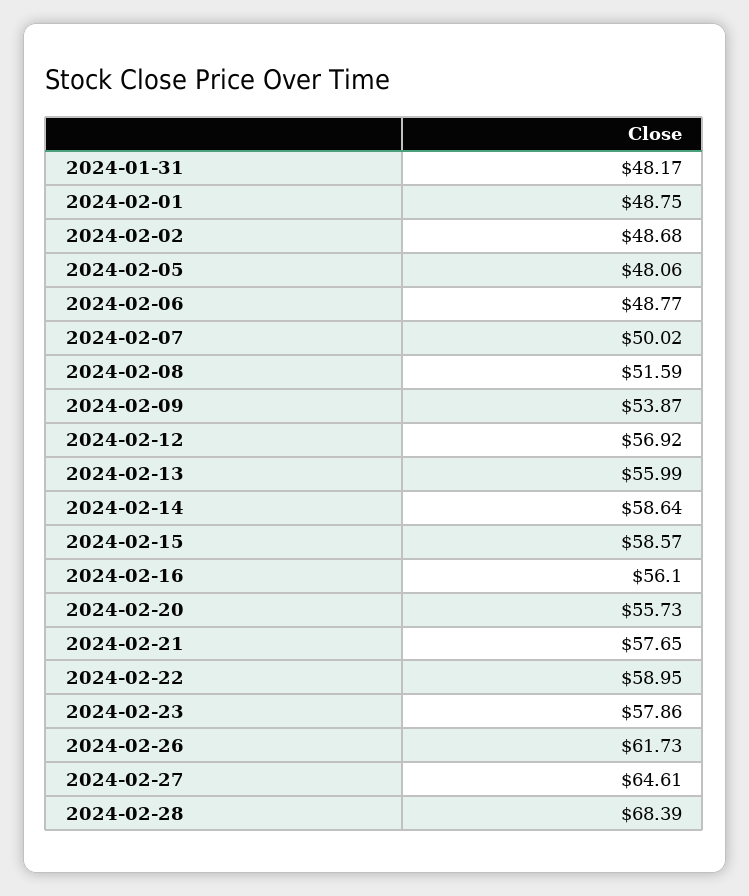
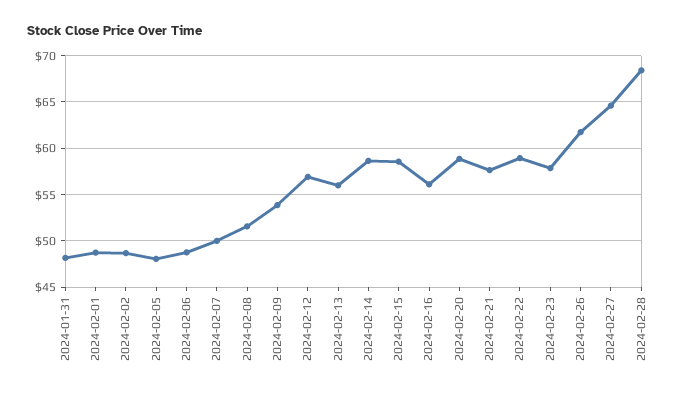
  {
    "2024-01-31": 48.17,
    "2024-02-01": 48.75,
    "2024-02-02": 48.68,
    "2024-02-05": 48.06,
    "2024-02-06": 48.77,
    "2024-02-07": 50.02,
    "2024-02-08": 51.59,
    "2024-02-09": 53.87,
    "2024-02-12": 56.92,
    "2024-02-13": 55.99,
    "2024-02-14": 58.64,
    "2024-02-15": 58.57,
    "2024-02-16": 56.1,
-   "2024-02-20": 55.73,
+   "2024-02-20": 59,
    "2024-02-21": 57.65,
    "2024-02-22": 58.95,
    "2024-02-23": 57.86,
    "2024-02-26": 61.73,
    "2024-02-27": 64.61,
    "2024-02-28": 68.39
  }

